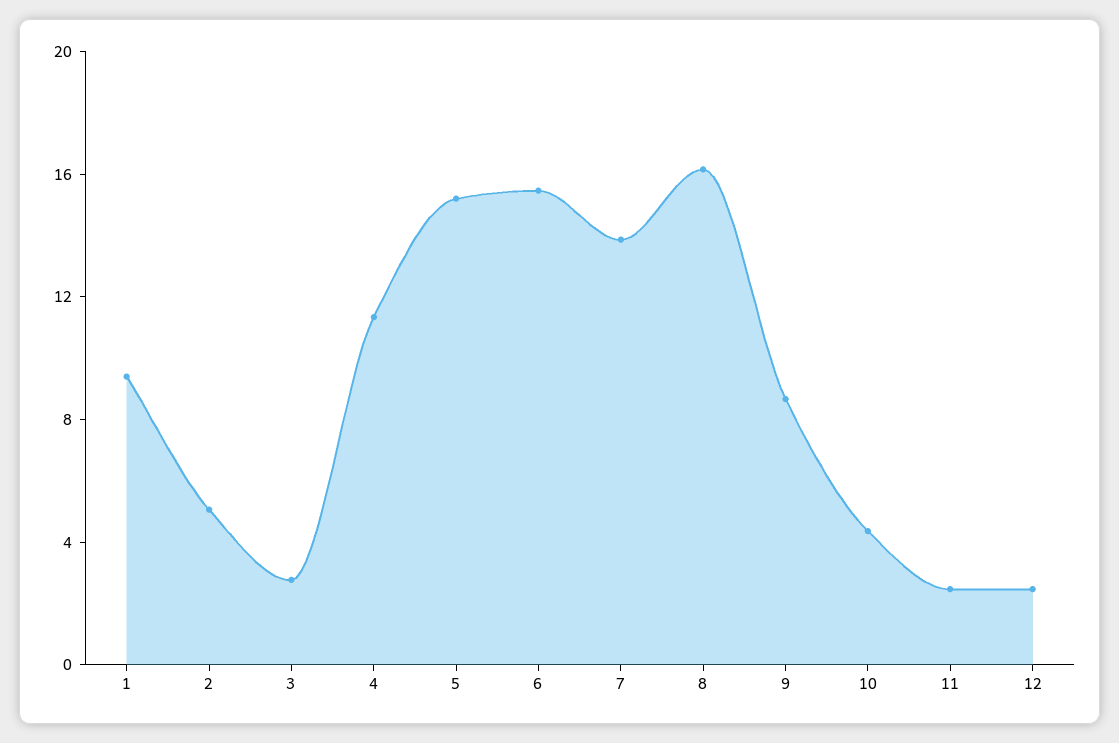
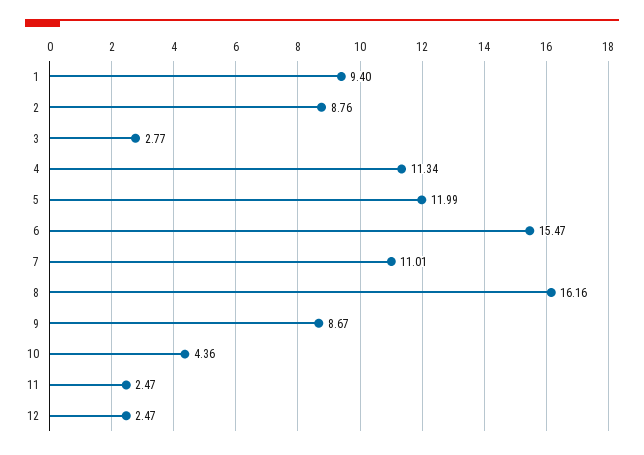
  {
    "1": 9.4,
-   "2": 5,
+   "2": 8.76,
    "3": 2.77,
    "4": 11.34,
-   "5": 15,
+   "5": 11.99,
    "6": 15.47,
-   "7": 14,
+   "7": 11.01,
    "8": 16.16,
    "9": 8.67,
    "10": 4.36,
    "11": 2.47,
    "12": 2.47
  }

